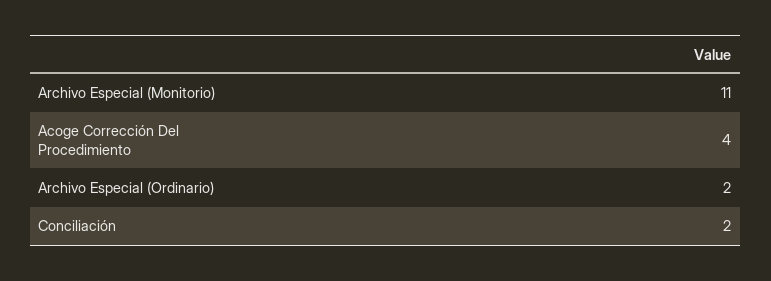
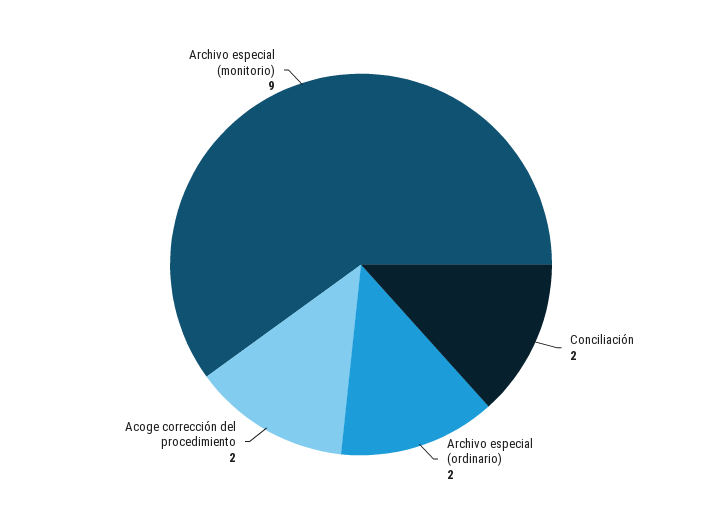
  {
-   "Archivo Especial (Monitorio)": 11,
+   "Archivo Especial (Monitorio)": 9,
-   "Acoge Corrección Del Procedimiento": 4,
+   "Acoge Corrección Del Procedimiento": 2,
    "Archivo Especial (Ordinario)": 2,
    "Conciliación": 2
  }

